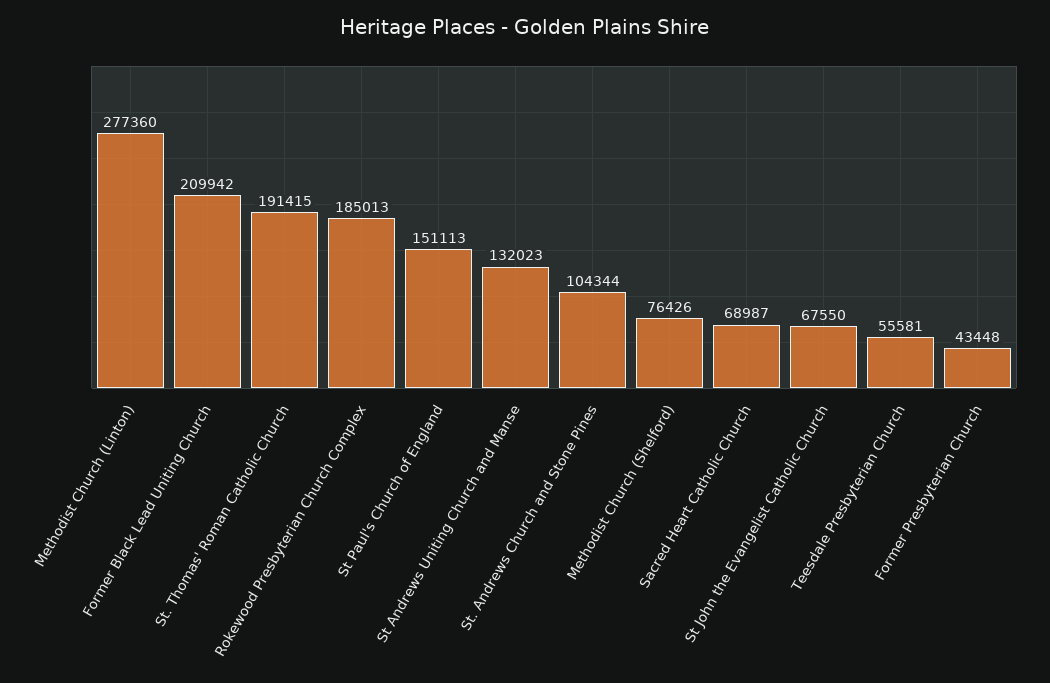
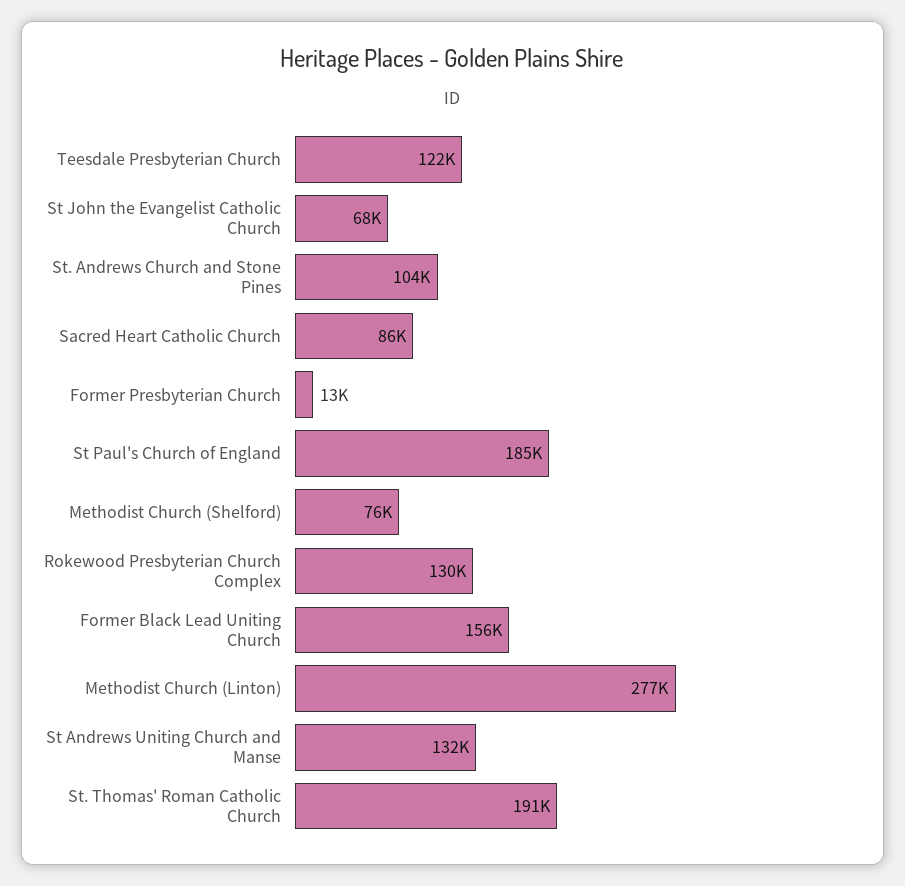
  {
    "Methodist Church (Linton)": 277360,
-   "Former Black Lead Uniting Church": 209942,
+   "Former Black Lead Uniting Church": 156000,
    "St. Thomas' Roman Catholic Church": 191415,
-   "Rokewood Presbyterian Church Complex": 185013,
+   "Rokewood Presbyterian Church Complex": 130000,
-   "St Paul's Church of England": 151113,
+   "St Paul's Church of England": 185000,
    "St Andrews Uniting Church and Manse": 132023,
    "St. Andrews Church and Stone Pines": 104344,
    "Methodist Church (Shelford)": 76426,
-   "Sacred Heart Catholic Church": 68987,
+   "Sacred Heart Catholic Church": 86000,
    "St John the Evangelist Catholic Church": 67550,
-   "Teesdale Presbyterian Church": 55581,
+   "Teesdale Presbyterian Church": 122000,
-   "Former Presbyterian Church": 43448
+   "Former Presbyterian Church": 13000
  }

